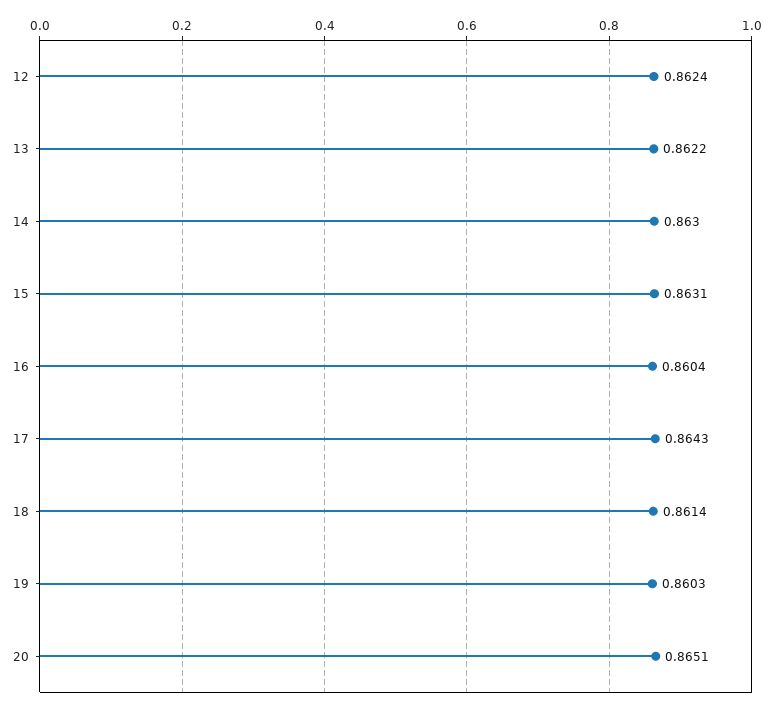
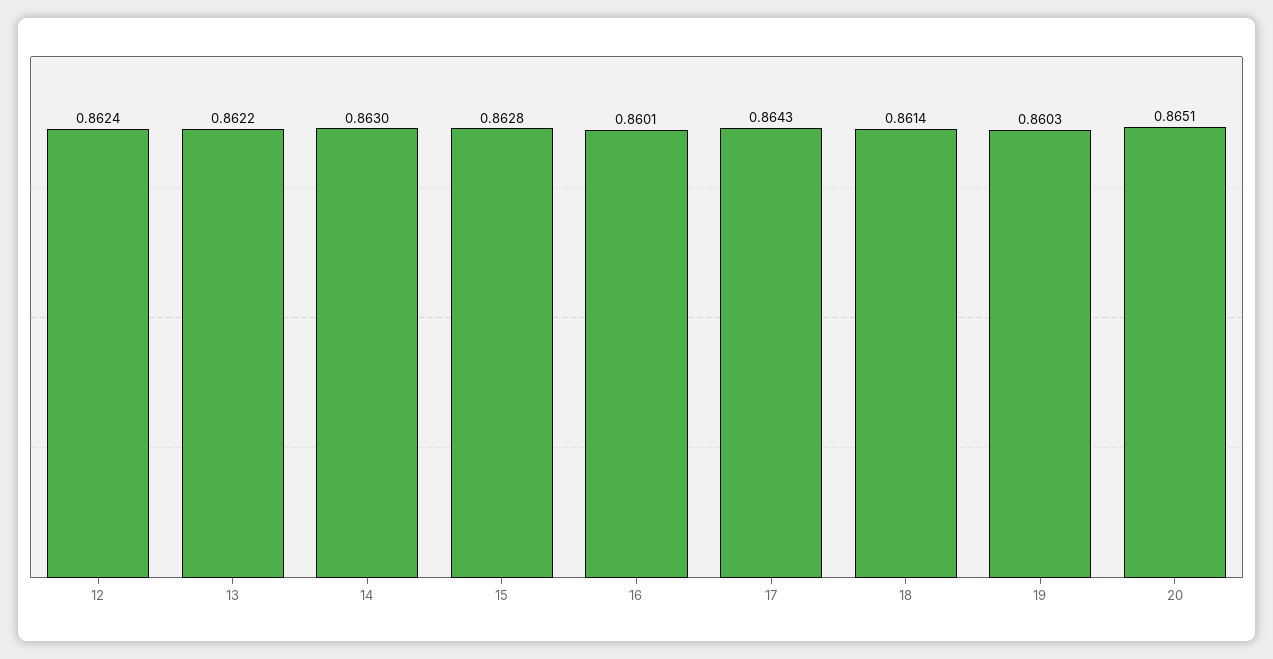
  {
    "12": 0.8624,
    "13": 0.8622,
    "14": 0.863,
-   "15": 0.8631,
+   "15": 0.8628,
-   "16": 0.8604,
+   "16": 0.8601,
    "17": 0.8643,
    "18": 0.8614,
    "19": 0.8603,
    "20": 0.8651
  }

